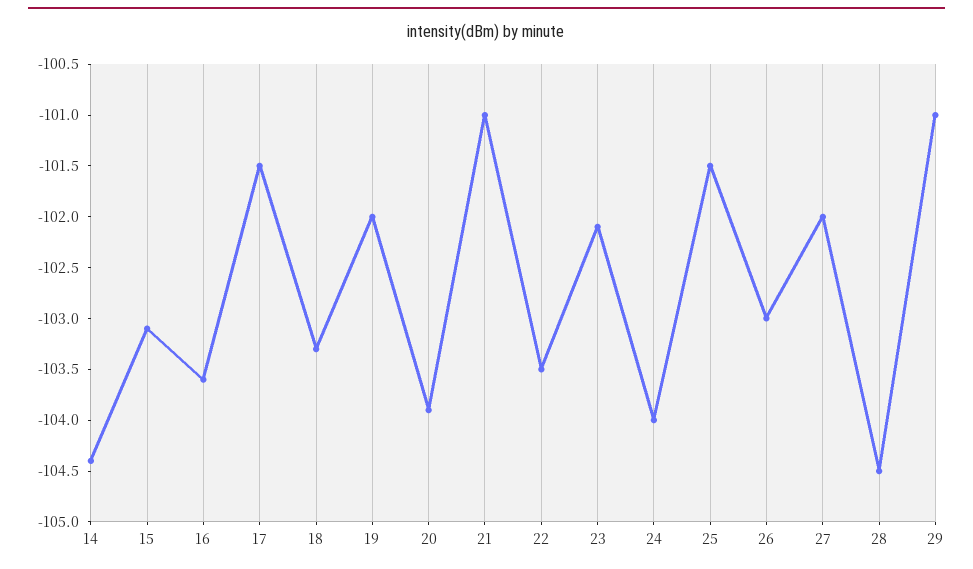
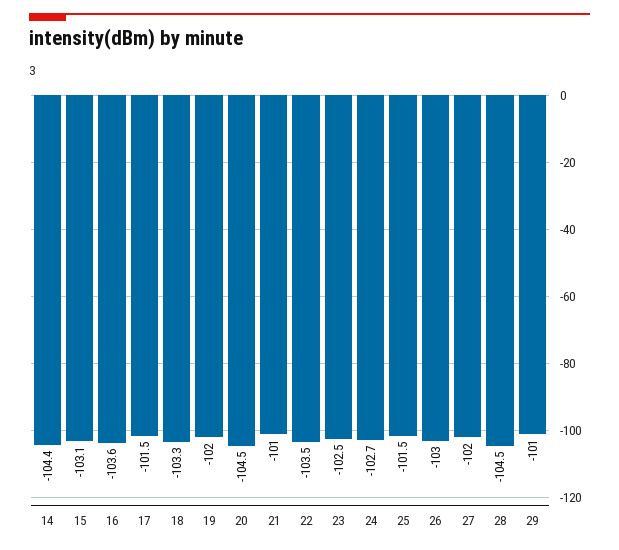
  {
    "14": -104.4,
    "15": -103.1,
    "16": -103.6,
    "17": -101.5,
    "18": -103.3,
    "19": -102,
-   "20": -103.9,
+   "20": -104.5,
    "21": -101,
    "22": -103.5,
-   "23": -102.1,
+   "23": -102.5,
-   "24": -104,
+   "24": -102.7,
    "25": -101.5,
    "26": -103,
    "27": -102,
    "28": -104.5,
    "29": -101
  }

